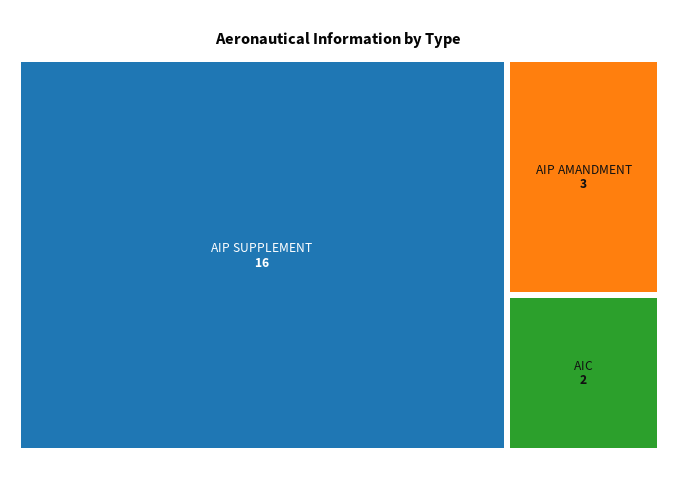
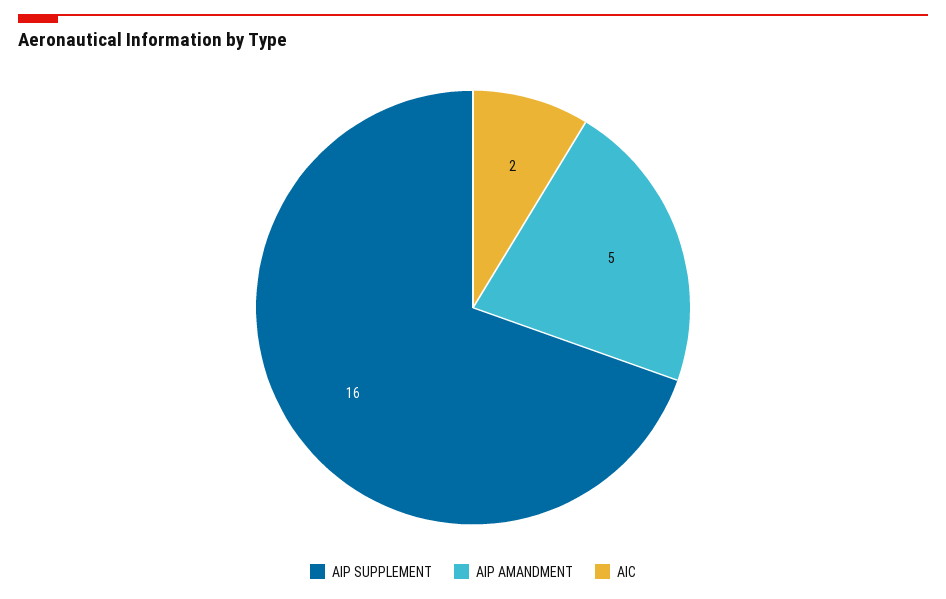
  {
    "AIP SUPPLEMENT": 16,
-   "AIP AMANDMENT": 3,
+   "AIP AMANDMENT": 5,
    "AIC": 2
  }

